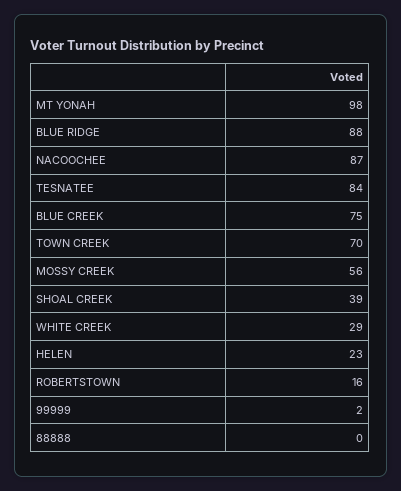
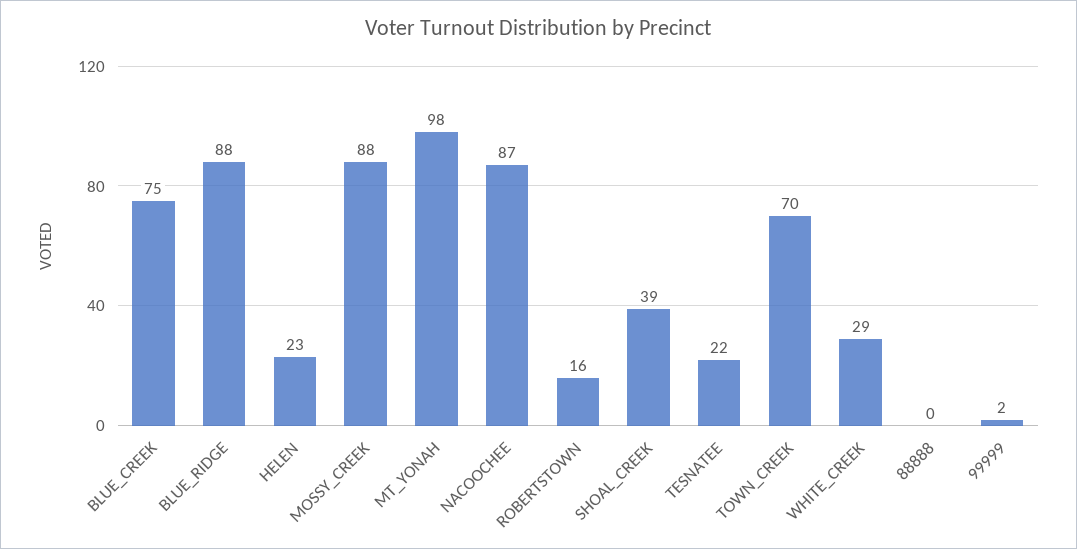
  {
    "MT YONAH": 98,
    "BLUE RIDGE": 88,
    "NACOOCHEE": 87,
-   "TESNATEE": 84,
+   "TESNATEE": 22,
    "BLUE CREEK": 75,
    "TOWN CREEK": 70,
-   "MOSSY CREEK": 56,
+   "MOSSY CREEK": 88,
    "SHOAL CREEK": 39,
    "WHITE CREEK": 29,
    "HELEN": 23,
    "ROBERTSTOWN": 16,
    "99999": 2,
    "88888": 0
  }

